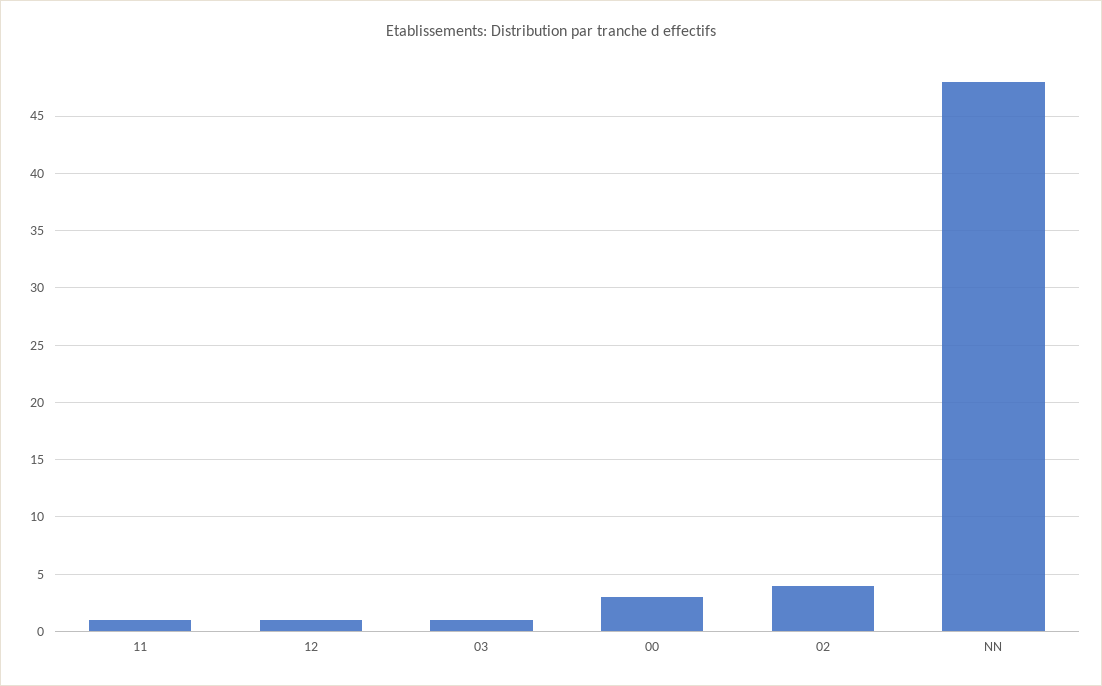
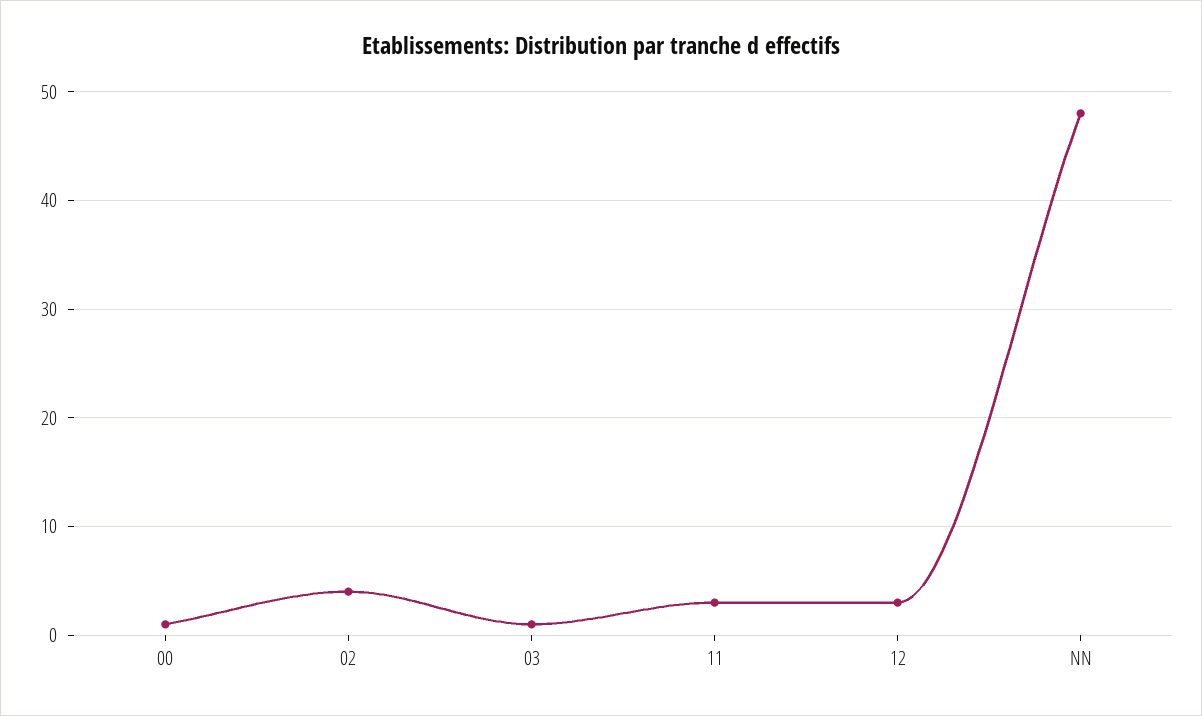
  {
-   "11": 1,
+   "11": 3,
-   "12": 1,
+   "12": 3,
    "03": 1,
-   "00": 3,
+   "00": 1,
    "02": 4,
    "NN": 48
  }

